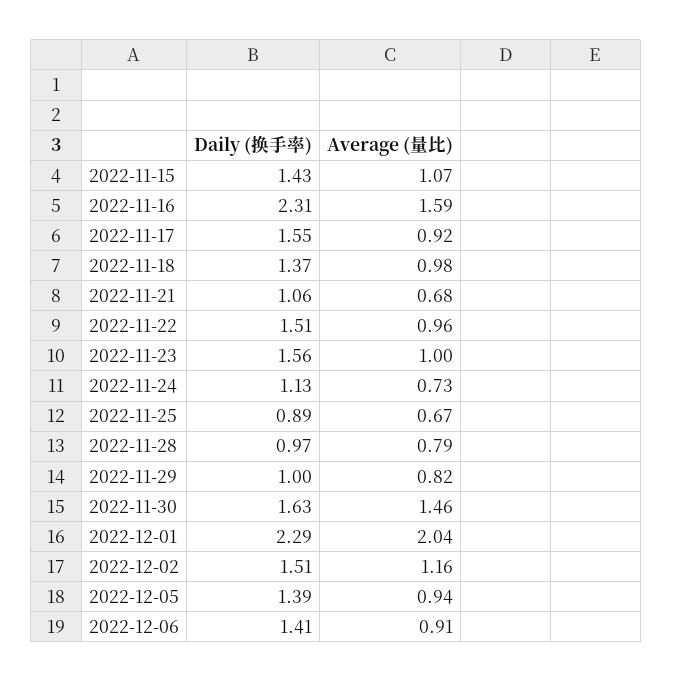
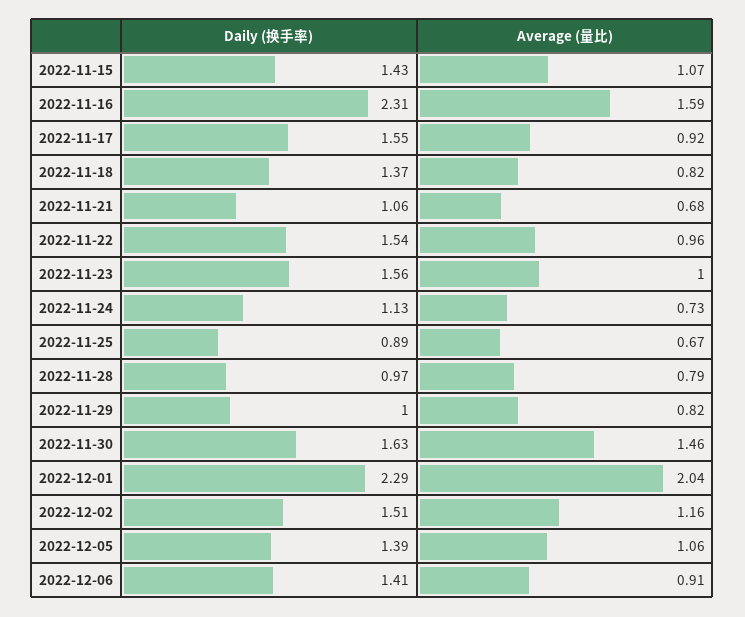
  {
    "Daily (换手率)": {
      "2022-11-15": 1.43,
      "2022-11-16": 2.31,
      "2022-11-17": 1.55,
      "2022-11-18": 1.37,
      "2022-11-21": 1.06,
-     "2022-11-22": 1.51,
+     "2022-11-22": 1.54,
      "2022-11-23": 1.56,
      "2022-11-24": 1.13,
      "2022-11-25": 0.89,
      "2022-11-28": 0.97,
      "2022-11-29": 1,
      "2022-11-30": 1.63,
      "2022-12-01": 2.29,
      "2022-12-02": 1.51,
      "2022-12-05": 1.39,
      "2022-12-06": 1.41
    },
    "Average (量比)": {
      "2022-11-15": 1.07,
      "2022-11-16": 1.59,
      "2022-11-17": 0.92,
-     "2022-11-18": 0.98,
+     "2022-11-18": 0.82,
      "2022-11-21": 0.68,
      "2022-11-22": 0.96,
      "2022-11-23": 1,
      "2022-11-24": 0.73,
      "2022-11-25": 0.67,
      "2022-11-28": 0.79,
      "2022-11-29": 0.82,
      "2022-11-30": 1.46,
      "2022-12-01": 2.04,
      "2022-12-02": 1.16,
-     "2022-12-05": 0.94,
+     "2022-12-05": 1.06,
      "2022-12-06": 0.91
    }
  }

